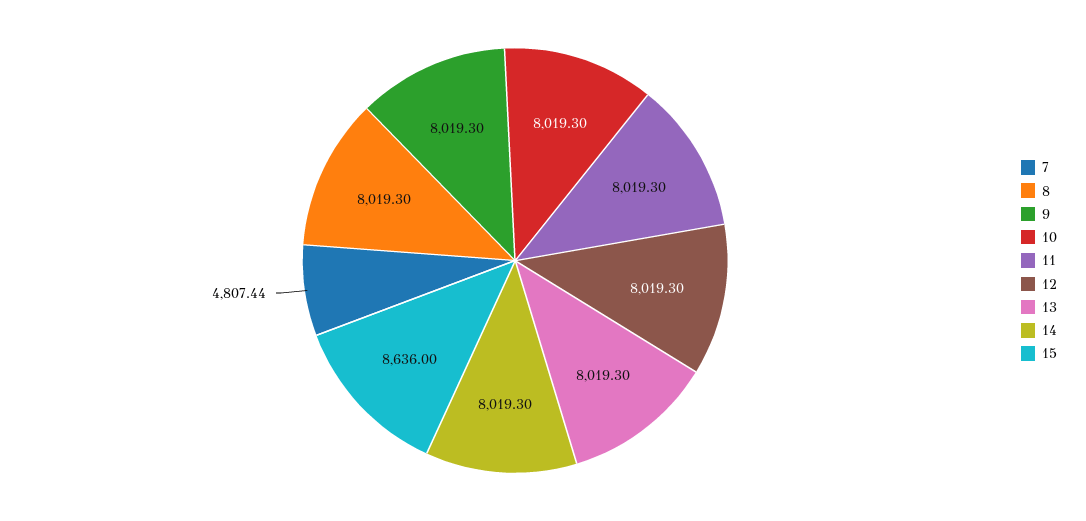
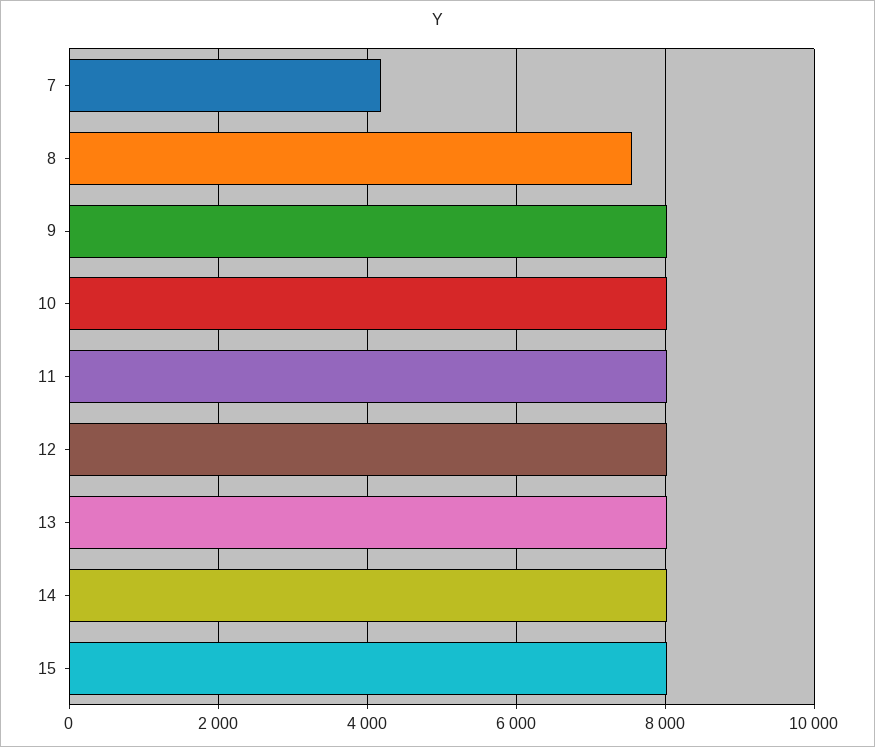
  {
-   "7": 4807.44,
+   "7": 4200,
-   "8": 8019.3,
+   "8": 7600,
    "9": 8019.3,
    "10": 8019.3,
    "11": 8019.3,
    "12": 8019.3,
    "13": 8019.3,
    "14": 8019.3,
-   "15": 8636
+   "15": 8000
  }

